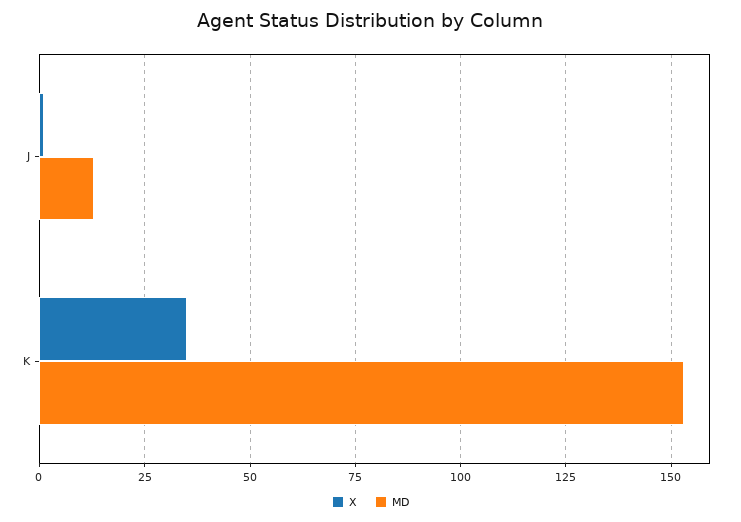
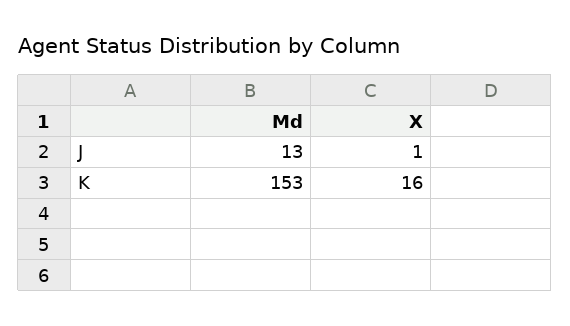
  {
    "X": {
      "J": 1,
-     "K": 35
+     "K": 16
    },
    "MD": {
      "J": 13,
      "K": 153
    }
  }

